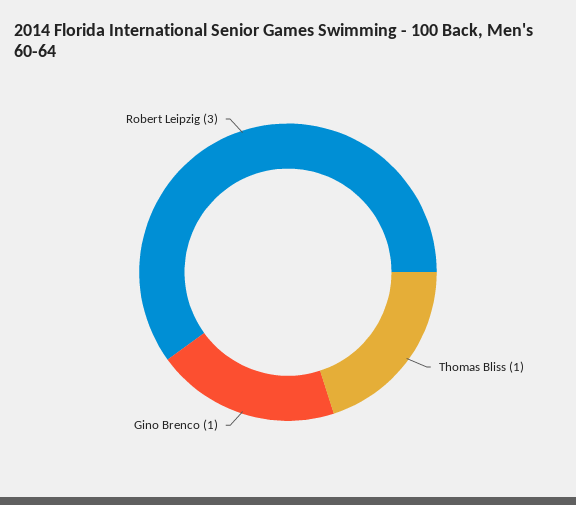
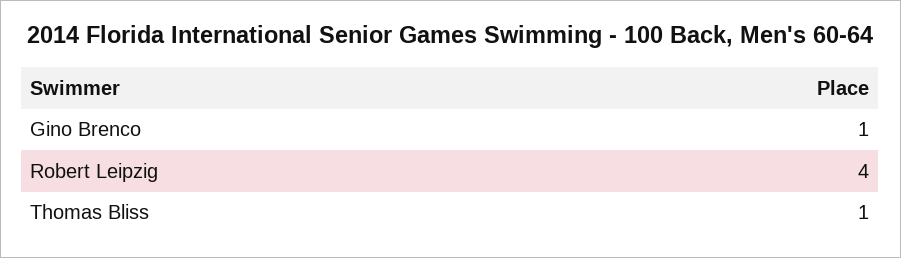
  {
    "Thomas Bliss": 1,
    "Gino Brenco": 1,
-   "Robert Leipzig": 3
+   "Robert Leipzig": 4
  }

